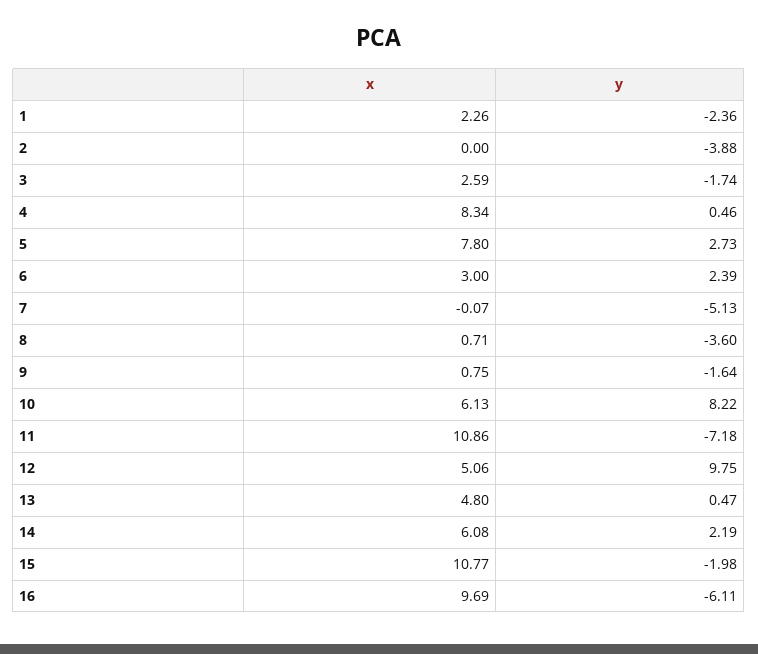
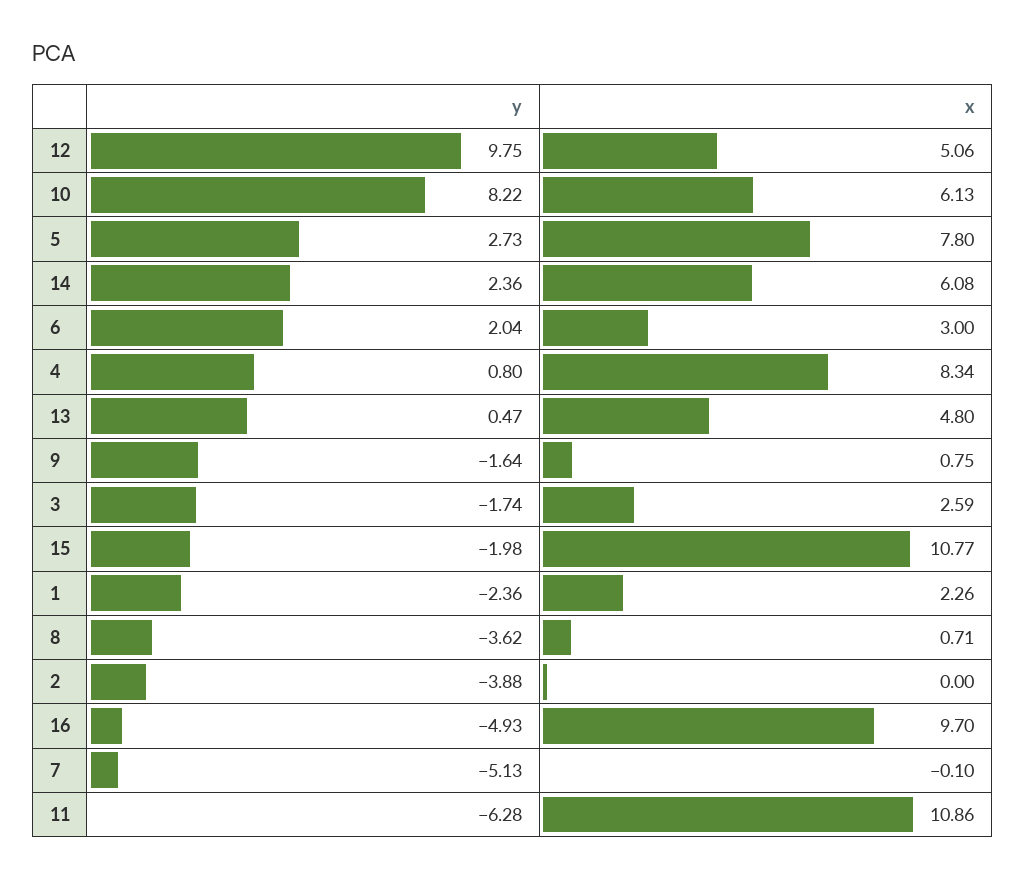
  {
    "x": {
      "1": 2.26,
      "2": 0,
      "3": 2.59,
      "4": 8.34,
      "5": 7.8,
      "6": 3,
-     "7": -0.07,
+     "7": -0.1,
      "8": 0.71,
      "9": 0.75,
      "10": 6.13,
      "11": 10.86,
      "12": 5.06,
      "13": 4.8,
      "14": 6.08,
      "15": 10.77,
-     "16": 9.69
+     "16": 9.7
    },
    "y": {
      "1": -2.36,
      "2": -3.88,
      "3": -1.74,
-     "4": 0.46,
+     "4": 0.8,
      "5": 2.73,
-     "6": 2.39,
+     "6": 2.04,
      "7": -5.13,
-     "8": -3.6,
+     "8": -3.62,
      "9": -1.64,
      "10": 8.22,
-     "11": -7.18,
+     "11": -6.28,
      "12": 9.75,
      "13": 0.47,
-     "14": 2.19,
+     "14": 2.36,
      "15": -1.98,
-     "16": -6.11
+     "16": -4.93
    }
  }

